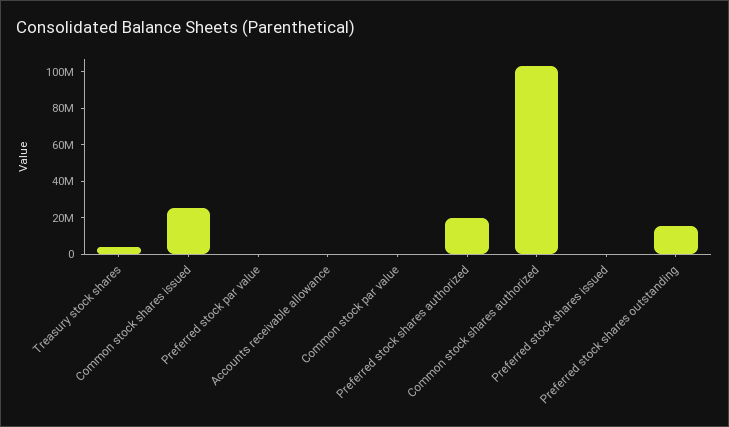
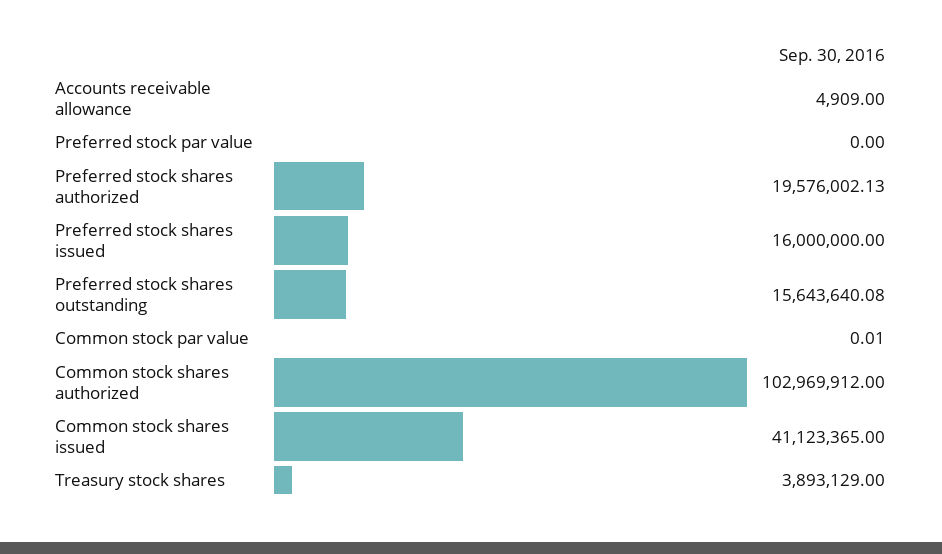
  {
    "Treasury stock shares": 3893129,
-   "Common stock shares issued": 25000000,
+   "Common stock shares issued": 41123365,
    "Preferred stock par value": 0,
    "Accounts receivable allowance": 4909,
    "Common stock par value": 0.01,
    "Preferred stock shares authorized": 19576002.13,
    "Common stock shares authorized": 102969912,
-   "Preferred stock shares issued": 0,
+   "Preferred stock shares issued": 16000000,
    "Preferred stock shares outstanding": 15643640.08
  }

